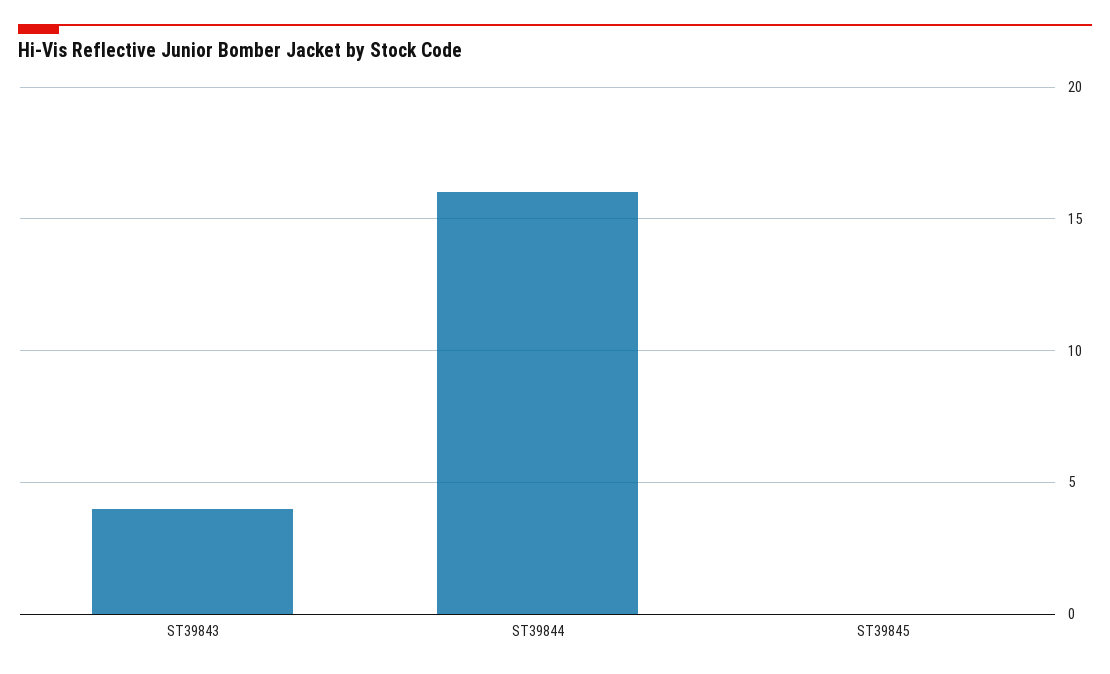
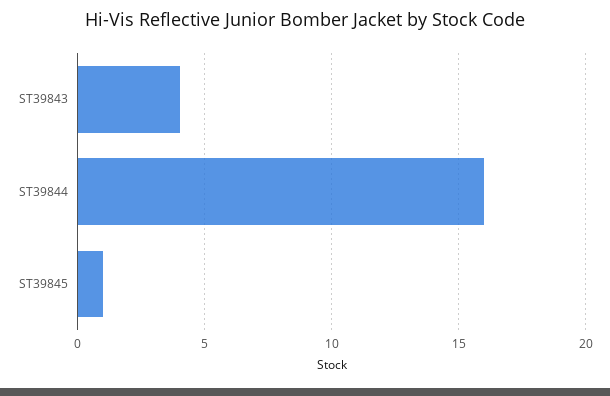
  {
    "ST39843": 4,
    "ST39844": 16,
-   "ST39845": 0
+   "ST39845": 1
  }

